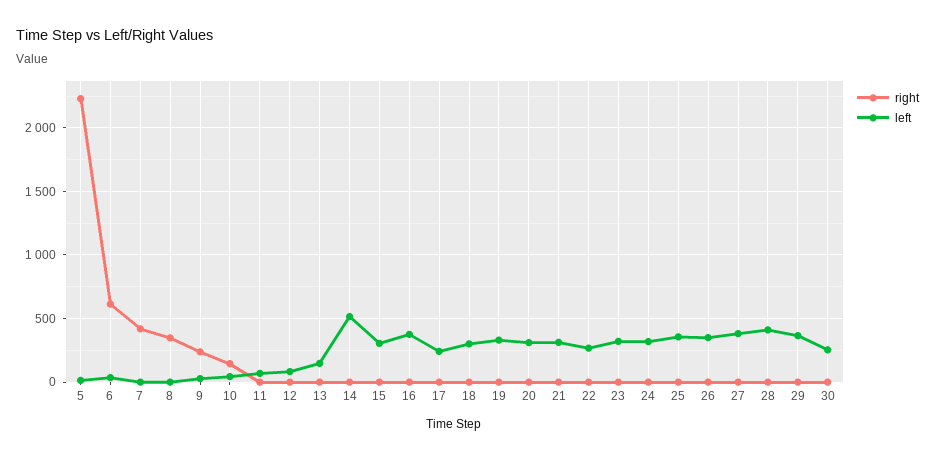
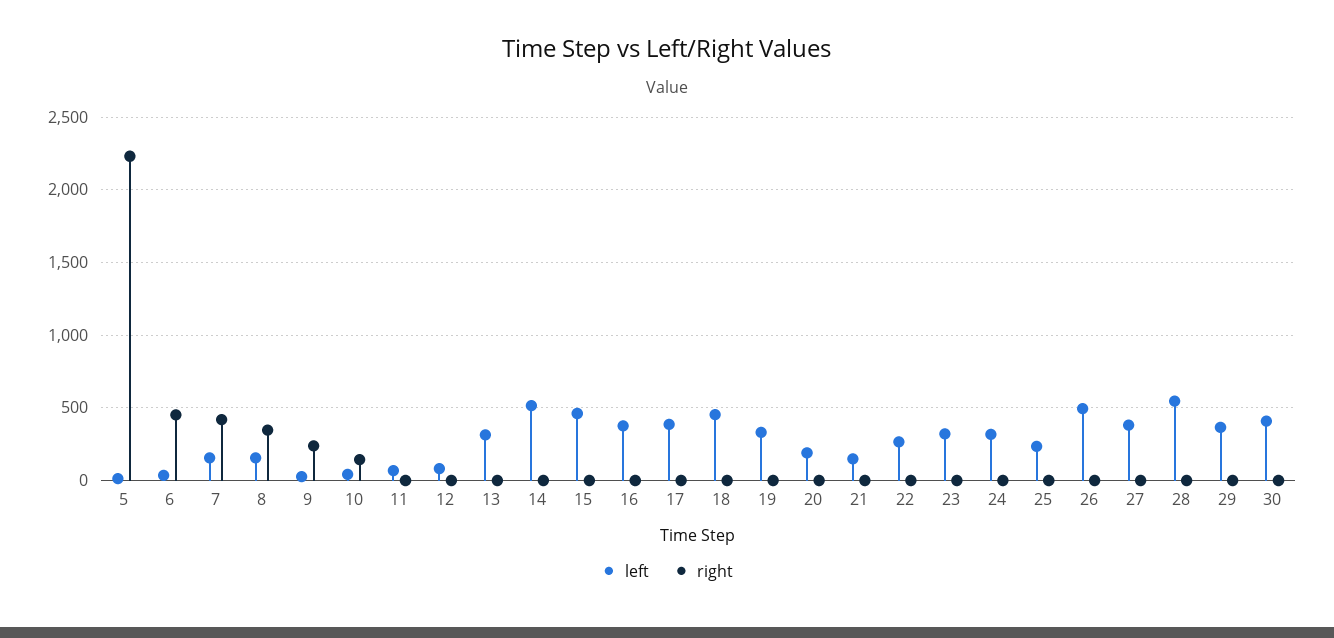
  {
    "right": {
      "5": 2250,
-     "6": 600,
+     "6": 450,
      "7": 400,
      "8": 350,
      "9": 250,
      "10": 150,
      "11": 0,
      "12": 0,
      "13": 0,
      "14": 0,
      "15": 0,
      "16": 0,
      "17": 0,
      "18": 0,
      "19": 0,
      "20": 0,
      "21": 0,
      "22": 0,
      "23": 0,
      "24": 0,
      "25": 0,
      "26": 0,
      "27": 0,
      "28": 0,
      "29": 0,
      "30": 0
    },
    "left": {
      "5": 0,
      "6": 50,
-     "7": 0,
+     "7": 150,
-     "8": 0,
+     "8": 150,
      "9": 50,
      "10": 50,
      "11": 50,
      "12": 100,
-     "13": 150,
+     "13": 300,
      "14": 500,
-     "15": 300,
+     "15": 450,
      "16": 400,
-     "17": 250,
+     "17": 400,
-     "18": 300,
+     "18": 450,
      "19": 350,
-     "20": 300,
+     "20": 200,
-     "21": 300,
+     "21": 150,
      "22": 250,
      "23": 300,
      "24": 300,
-     "25": 350,
+     "25": 250,
-     "26": 350,
+     "26": 500,
      "27": 400,
-     "28": 400,
+     "28": 550,
      "29": 350,
-     "30": 250
+     "30": 400
    }
  }

